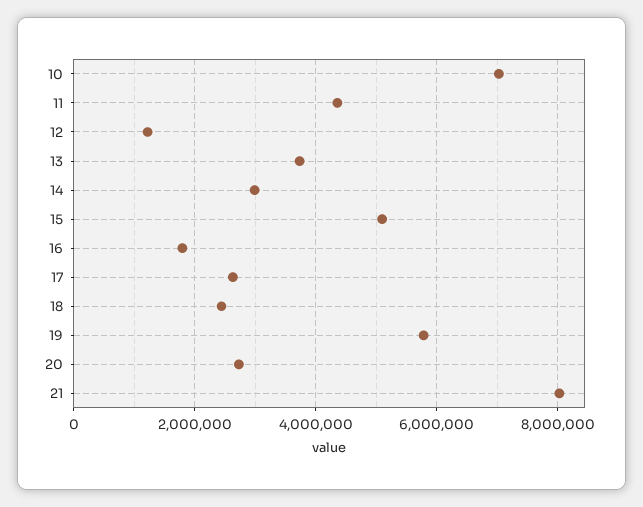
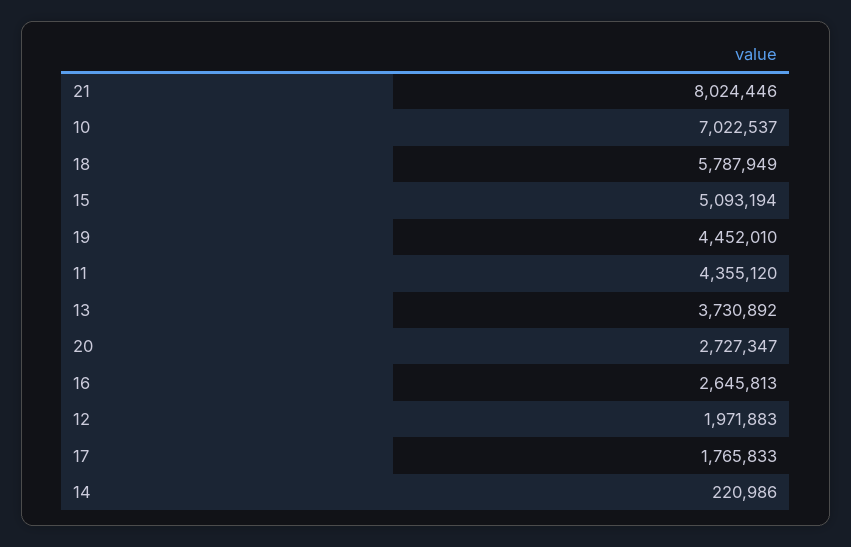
  {
    "10": 7022537,
    "11": 4355120,
-   "12": 1200000,
+   "12": 1971883,
    "13": 3730892,
-   "14": 3000000,
+   "14": 220986,
    "15": 5093194,
-   "16": 1800000,
+   "16": 2645813,
-   "17": 2600000,
+   "17": 1765833,
-   "18": 2400000,
+   "18": 5787949,
-   "19": 5800000,
+   "19": 4452010,
    "20": 2727347,
    "21": 8024446
  }

